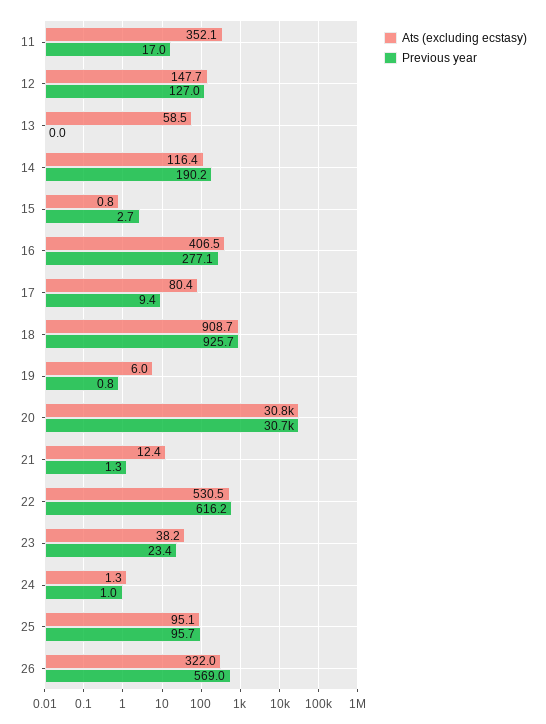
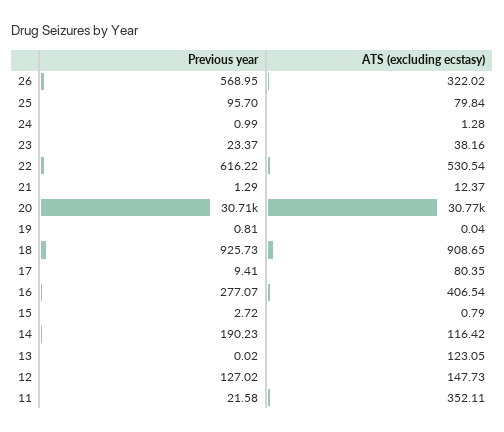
  {
    "Ats (excluding ecstasy)": {
      "11": 352.11,
      "12": 147.73,
-     "13": 58.5,
+     "13": 123.05,
      "14": 116.42,
      "15": 0.79,
      "16": 406.54,
      "17": 80.35,
      "18": 908.65,
-     "19": 6,
+     "19": 0.04,
      "20": 30770,
      "21": 12.37,
      "22": 530.54,
      "23": 38.16,
      "24": 1.28,
-     "25": 95.1,
+     "25": 79.84,
      "26": 322.02
    },
    "Previous year": {
-     "11": 17,
+     "11": 21.58,
      "12": 127.02,
      "13": 0.02,
      "14": 190.23,
      "15": 2.72,
      "16": 277.07,
      "17": 9.41,
      "18": 925.73,
      "19": 0.81,
      "20": 30710,
      "21": 1.29,
      "22": 616.22,
      "23": 23.37,
      "24": 0.99,
      "25": 95.7,
      "26": 568.95
    }
  }

